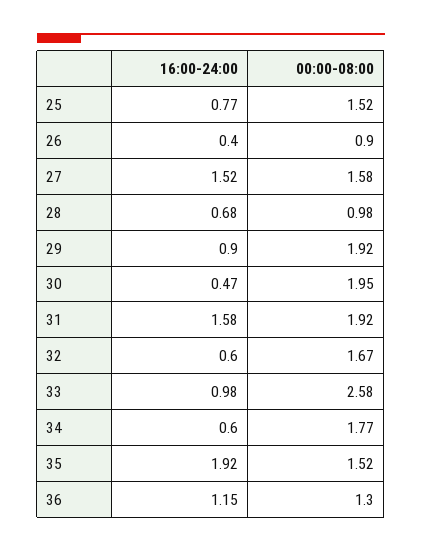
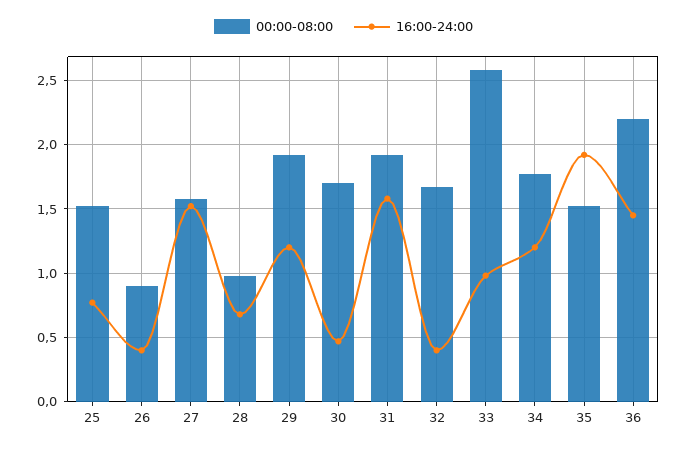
  {
    "16:00-24:00": {
      "25": 0.77,
      "26": 0.4,
      "27": 1.52,
      "28": 0.68,
-     "29": 0.9,
+     "29": 1.2,
      "30": 0.47,
      "31": 1.58,
-     "32": 0.6,
+     "32": 0.4,
      "33": 0.98,
-     "34": 0.6,
+     "34": 1.2,
      "35": 1.92,
-     "36": 1.15
+     "36": 1.45
    },
    "00:00-08:00": {
      "25": 1.52,
      "26": 0.9,
      "27": 1.58,
      "28": 0.98,
      "29": 1.92,
-     "30": 1.95,
+     "30": 1.7,
      "31": 1.92,
      "32": 1.67,
      "33": 2.58,
      "34": 1.77,
      "35": 1.52,
-     "36": 1.3
+     "36": 2.2
    }
  }

